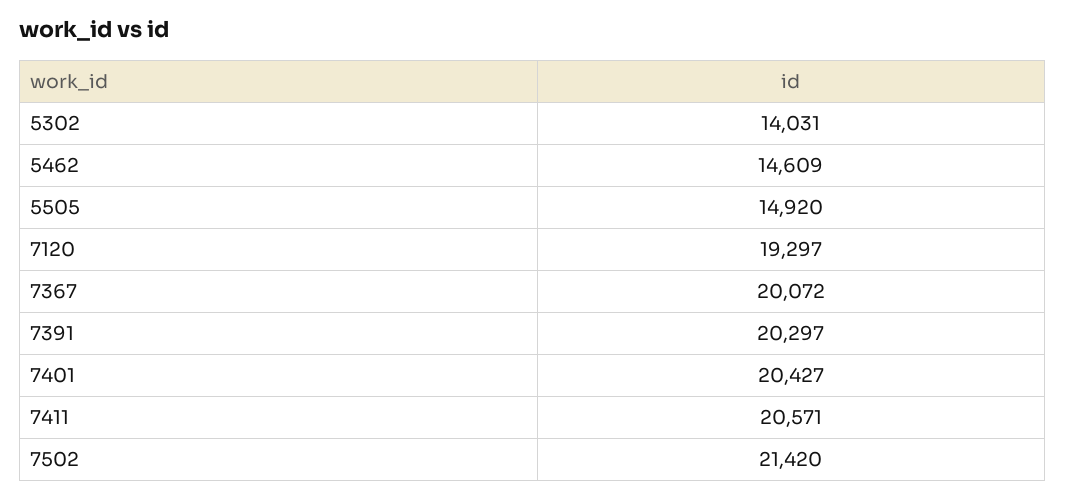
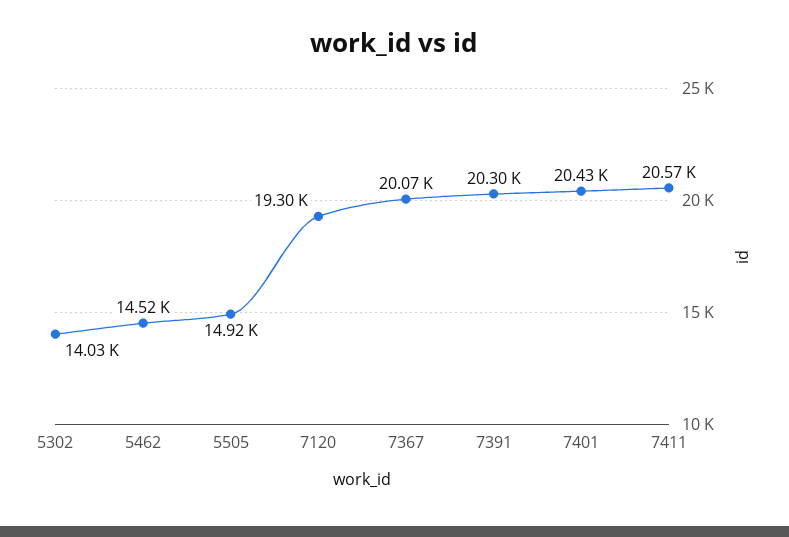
  {
    "5302": 14031,
-   "5462": 14609,
+   "5462": 14520,
    "5505": 14920,
    "7120": 19297,
    "7367": 20072,
    "7391": 20297,
    "7401": 20427,
-   "7411": 20571,
+   "7411": 20571
-   "7502": 21420
  }

